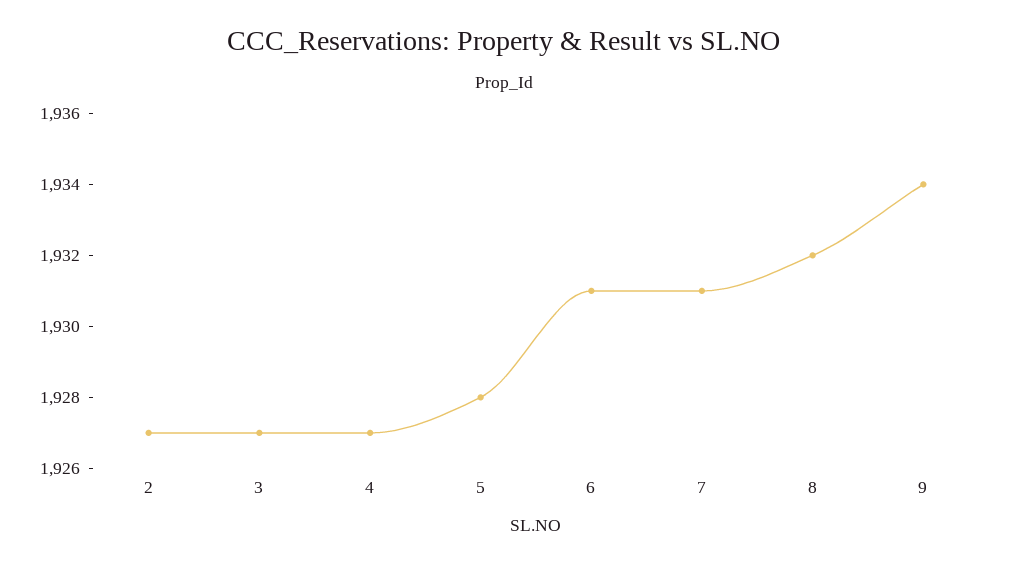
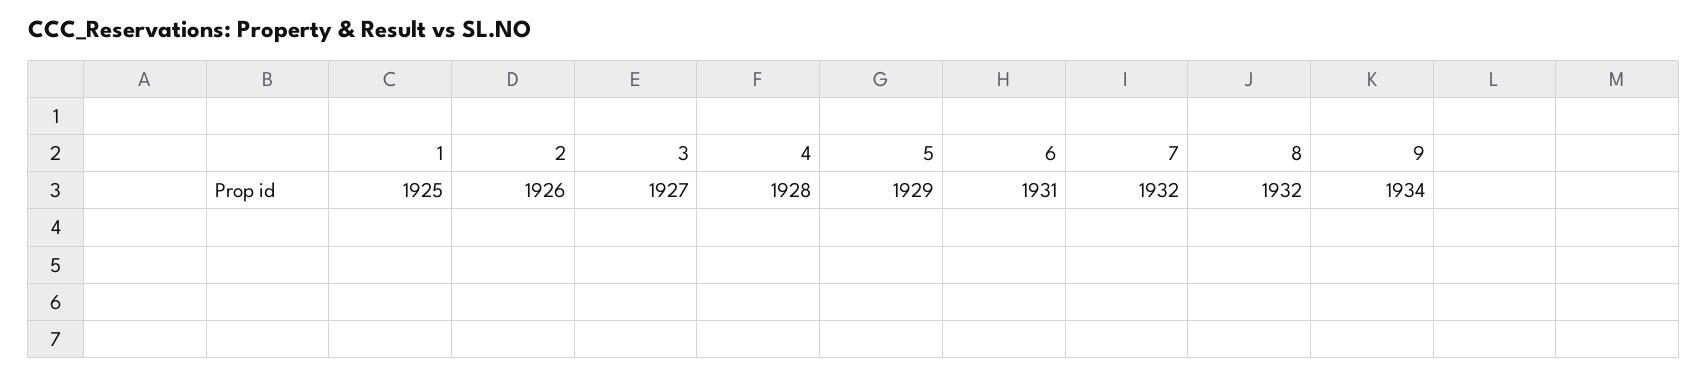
  {
-   "2": 1927,
+   "2": 1926,
    "3": 1927,
-   "4": 1927,
+   "4": 1928,
-   "5": 1928,
+   "5": 1929,
    "6": 1931,
-   "7": 1931,
+   "7": 1932,
    "8": 1932,
-   "9": 1934
+   "9": 1934,
+   "1": 1925
  }

